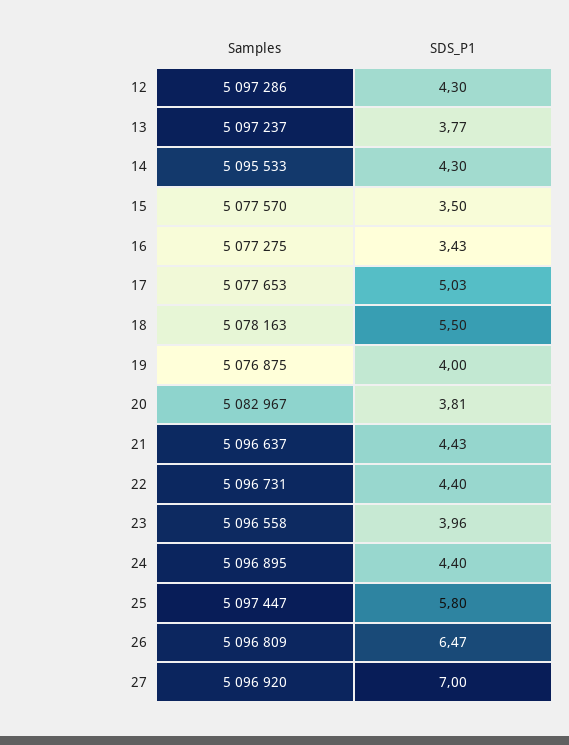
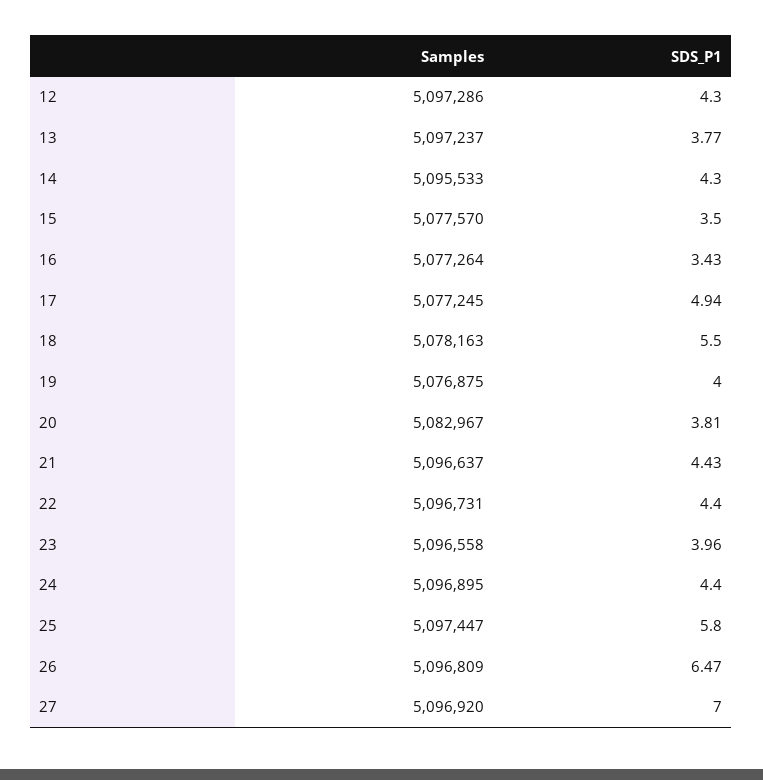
  {
    "Samples": {
      "12": 5097286,
      "13": 5097237,
      "14": 5095533,
      "15": 5077570,
-     "16": 5077275,
+     "16": 5077264,
-     "17": 5077653,
+     "17": 5077245,
      "18": 5078163,
      "19": 5076875,
      "20": 5082967,
      "21": 5096637,
      "22": 5096731,
      "23": 5096558,
      "24": 5096895,
      "25": 5097447,
      "26": 5096809,
      "27": 5096920
    },
    "SDS_P1": {
      "12": 4.3,
      "13": 3.77,
      "14": 4.3,
      "15": 3.5,
      "16": 3.43,
-     "17": 5.03,
+     "17": 4.94,
      "18": 5.5,
      "19": 4,
      "20": 3.81,
      "21": 4.43,
      "22": 4.4,
      "23": 3.96,
      "24": 4.4,
      "25": 5.8,
      "26": 6.47,
      "27": 7
    }
  }

